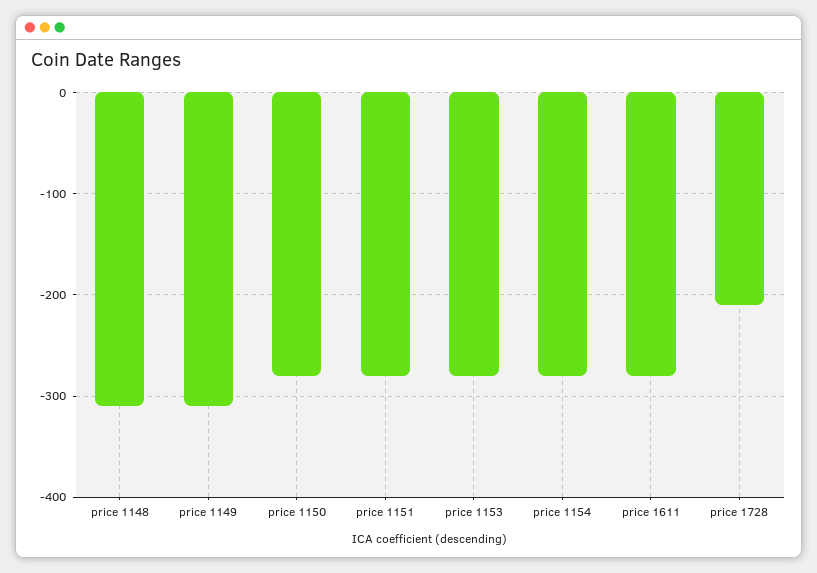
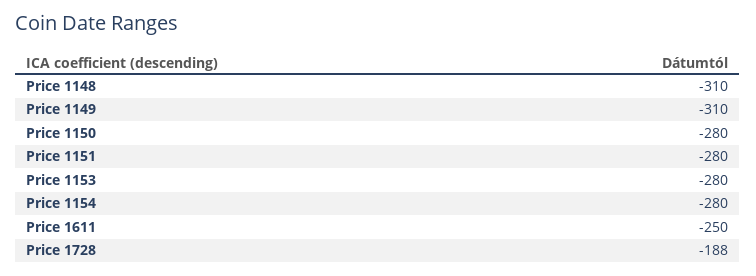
  {
    "price 1148": -310,
    "price 1149": -310,
    "price 1150": -280,
    "price 1151": -280,
    "price 1153": -280,
    "price 1154": -280,
-   "price 1611": -280,
+   "price 1611": -250,
-   "price 1728": -210
+   "price 1728": -188
  }

